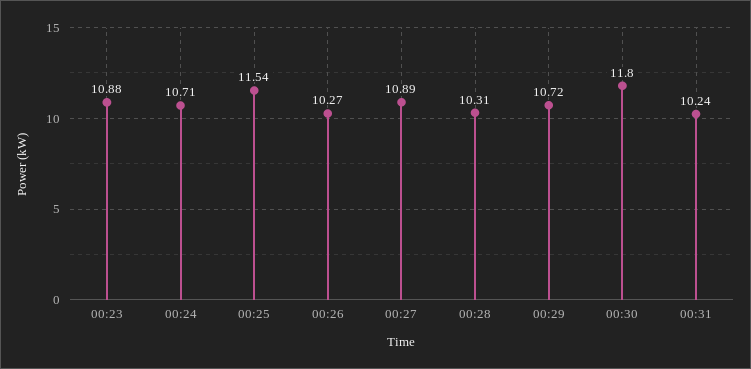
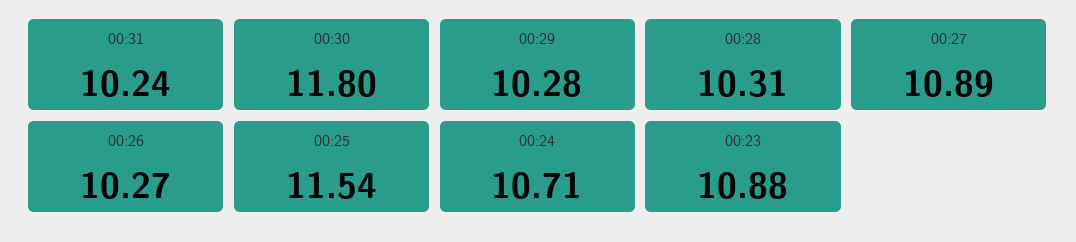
  {
    "00:23": 10.88,
    "00:24": 10.71,
    "00:25": 11.54,
    "00:26": 10.27,
    "00:27": 10.89,
    "00:28": 10.31,
-   "00:29": 10.72,
+   "00:29": 10.28,
    "00:30": 11.8,
    "00:31": 10.24
  }

